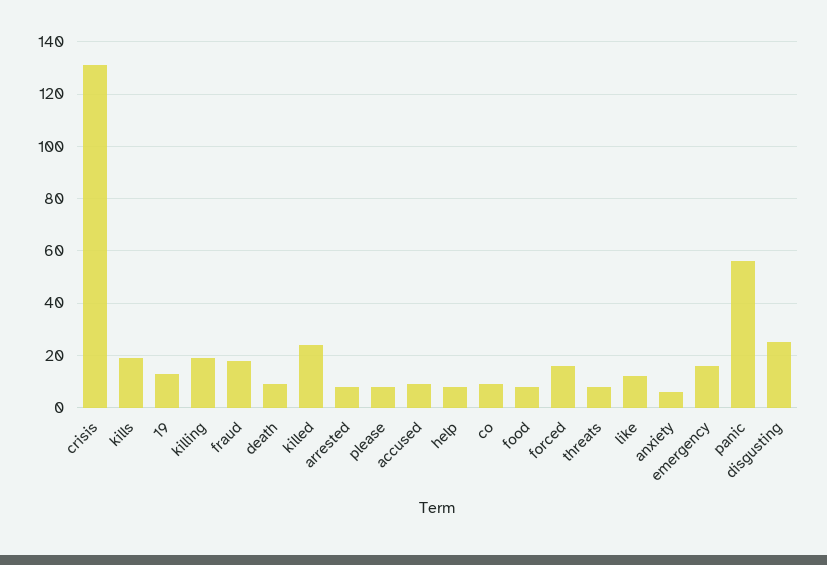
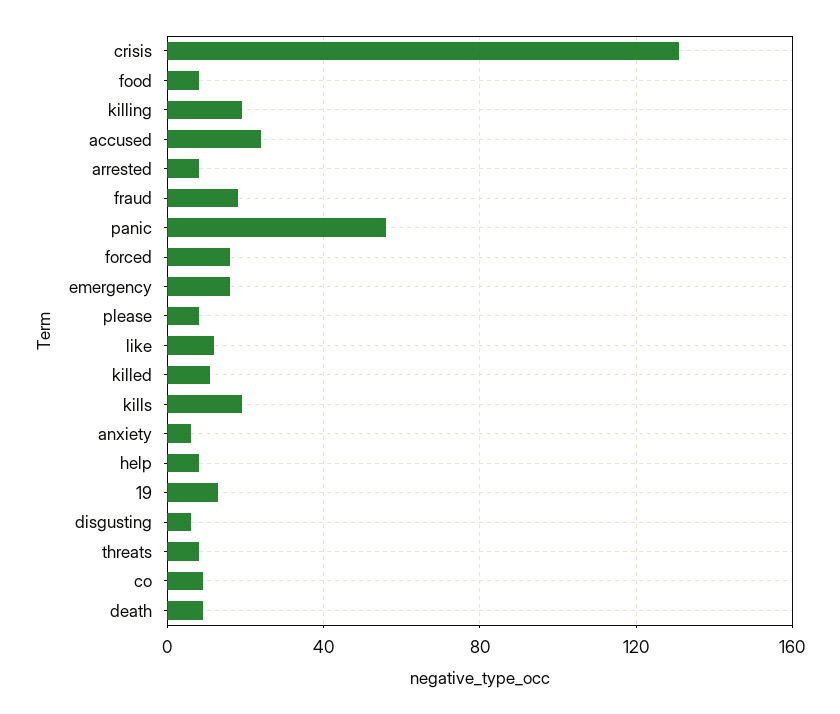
  {
    "crisis": 130,
    "kills": 20,
    "19": 15,
    "killing": 20,
    "fraud": 20,
    "death": 10,
-   "killed": 25,
+   "killed": 10,
    "arrested": 10,
    "please": 10,
-   "accused": 10,
+   "accused": 25,
    "help": 10,
    "co": 10,
    "food": 10,
    "forced": 15,
    "threats": 10,
    "like": 10,
    "anxiety": 5,
    "emergency": 15,
    "panic": 55,
-   "disgusting": 25
+   "disgusting": 5
  }

